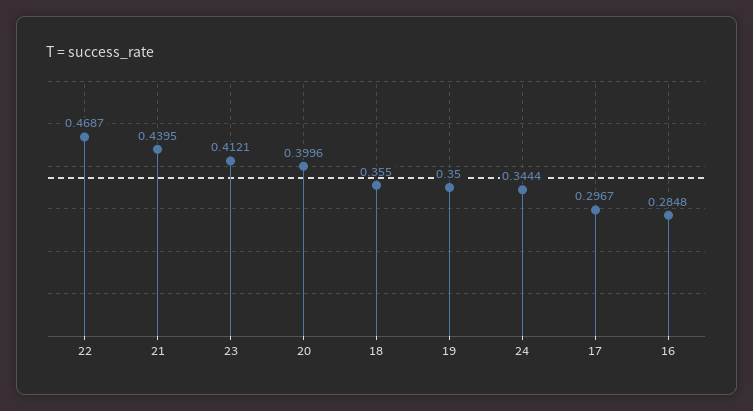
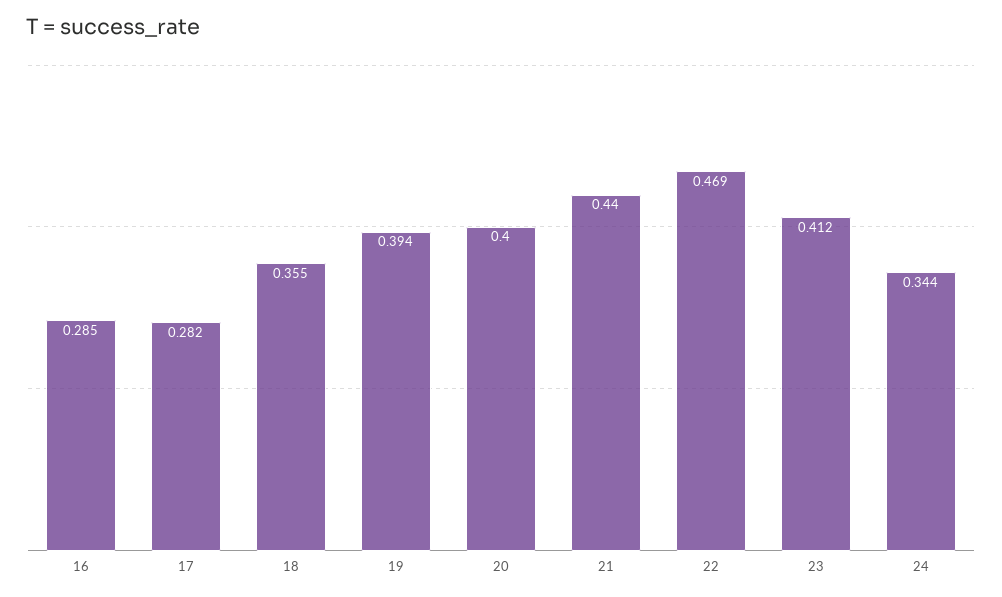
  {
    "22": 0.4687,
    "21": 0.4395,
    "23": 0.4121,
    "20": 0.3996,
    "18": 0.355,
-   "19": 0.35,
+   "19": 0.394,
    "24": 0.3444,
-   "17": 0.2967,
+   "17": 0.282,
    "16": 0.2848
  }

